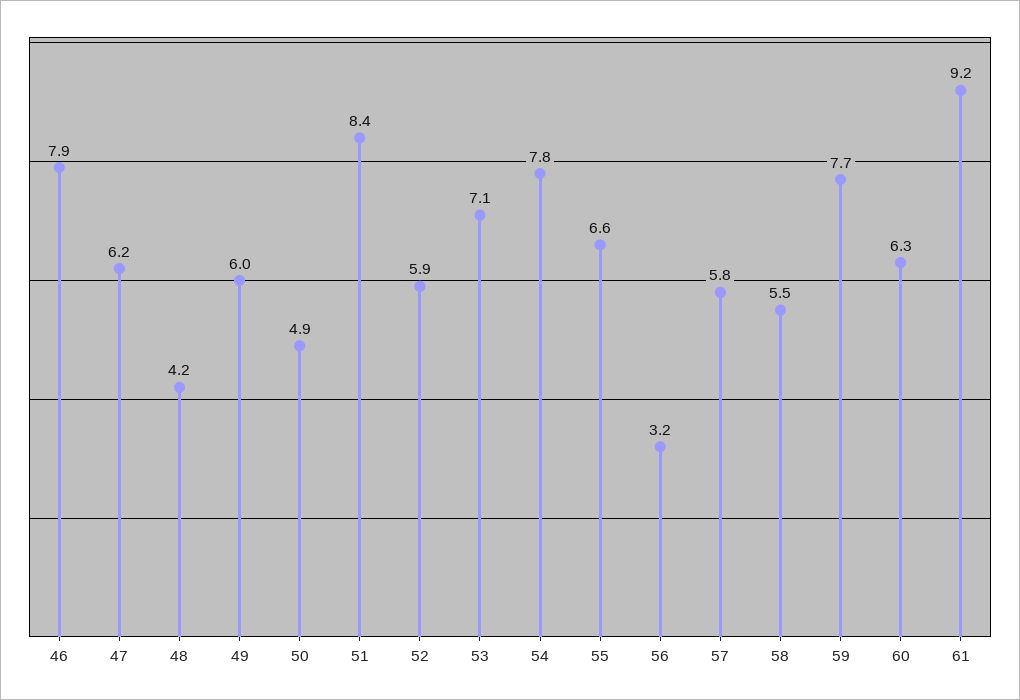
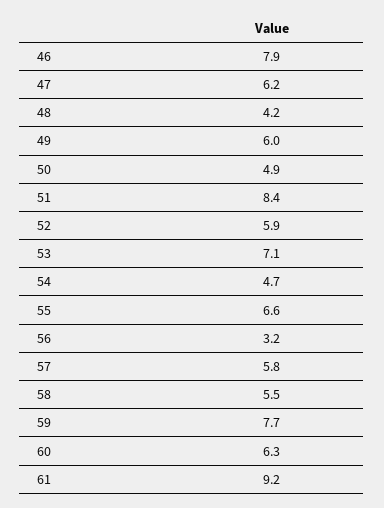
  {
    "46": 7.9,
    "47": 6.2,
    "48": 4.2,
    "49": 6,
    "50": 4.9,
    "51": 8.4,
    "52": 5.9,
    "53": 7.1,
-   "54": 7.8,
+   "54": 4.7,
    "55": 6.6,
    "56": 3.2,
    "57": 5.8,
    "58": 5.5,
    "59": 7.7,
    "60": 6.3,
    "61": 9.2
  }

